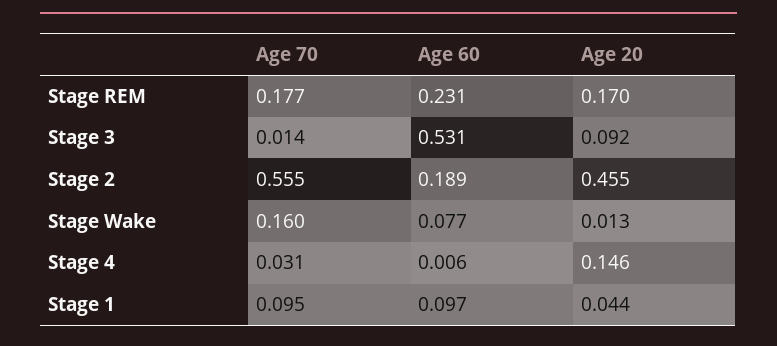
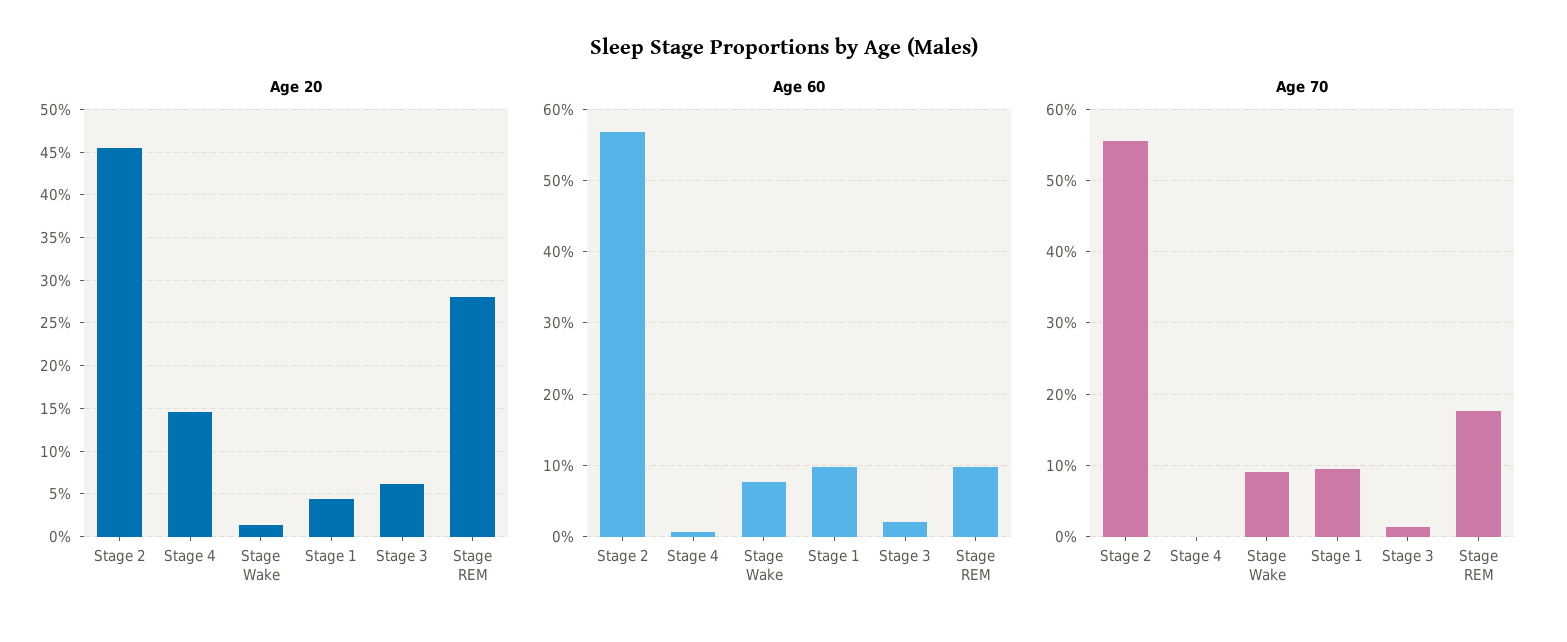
  {
    "Age 70": {
      "Stage REM": 0.177,
      "Stage 3": 0.014,
      "Stage 2": 0.555,
-     "Stage Wake": 0.16,
+     "Stage Wake": 0.09,
-     "Stage 4": 0.031,
+     "Stage 4": 0,
      "Stage 1": 0.095
    },
    "Age 60": {
-     "Stage REM": 0.231,
+     "Stage REM": 0.1,
-     "Stage 3": 0.531,
+     "Stage 3": 0.02,
-     "Stage 2": 0.189,
+     "Stage 2": 0.57,
      "Stage Wake": 0.077,
      "Stage 4": 0.006,
      "Stage 1": 0.097
    },
    "Age 20": {
-     "Stage REM": 0.17,
+     "Stage REM": 0.28,
-     "Stage 3": 0.092,
+     "Stage 3": 0.06,
      "Stage 2": 0.455,
      "Stage Wake": 0.013,
      "Stage 4": 0.146,
      "Stage 1": 0.044
    }
  }

